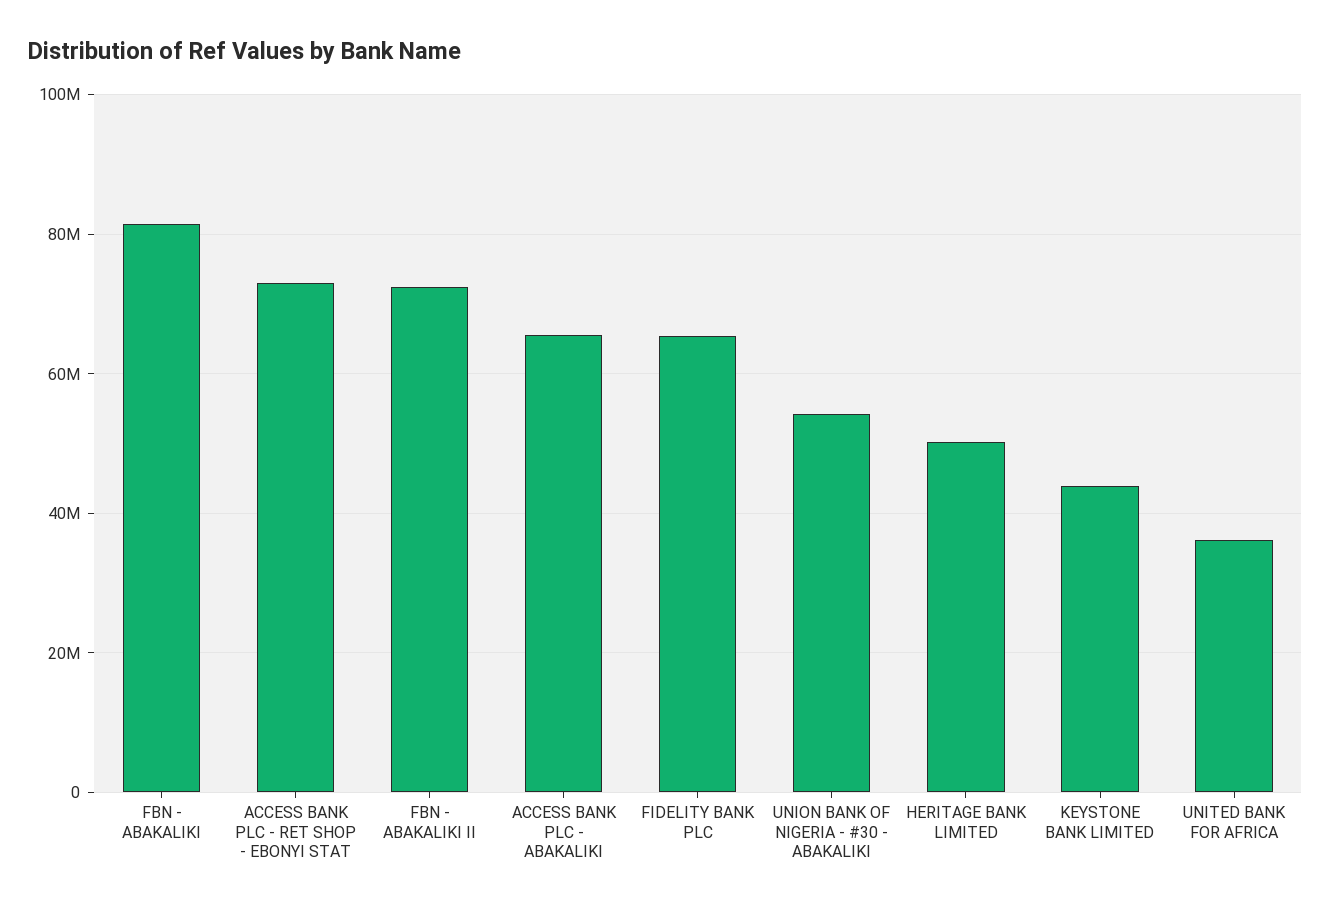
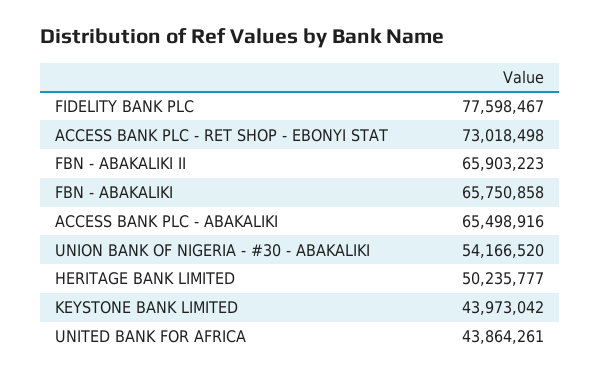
  {
-   "FBN - ABAKALIKI": 82000000,
+   "FBN - ABAKALIKI": 65750858,
    "ACCESS BANK PLC - RET SHOP - EBONYI STAT": 73018498,
-   "FBN - ABAKALIKI II": 72000000,
+   "FBN - ABAKALIKI II": 65903223,
    "ACCESS BANK PLC - ABAKALIKI": 65498916,
-   "FIDELITY BANK PLC": 66000000,
+   "FIDELITY BANK PLC": 77598467,
    "UNION BANK OF NIGERIA - #30 - ABAKALIKI": 54166520,
    "HERITAGE BANK LIMITED": 50235777,
    "KEYSTONE BANK LIMITED": 43973042,
-   "UNITED BANK FOR AFRICA": 36000000
+   "UNITED BANK FOR AFRICA": 43864261
  }

